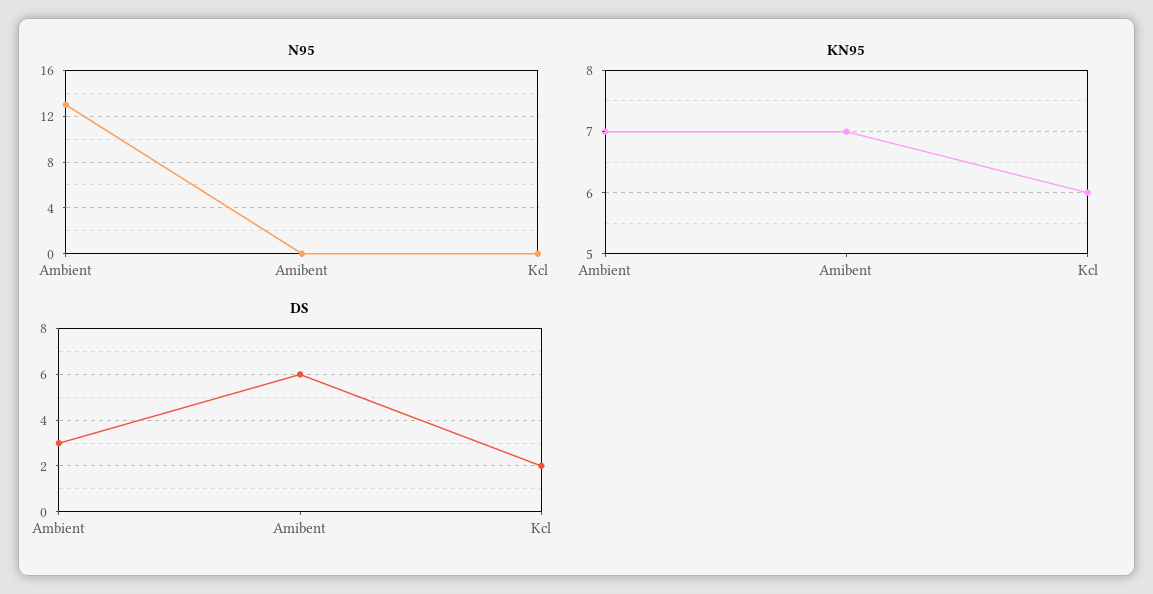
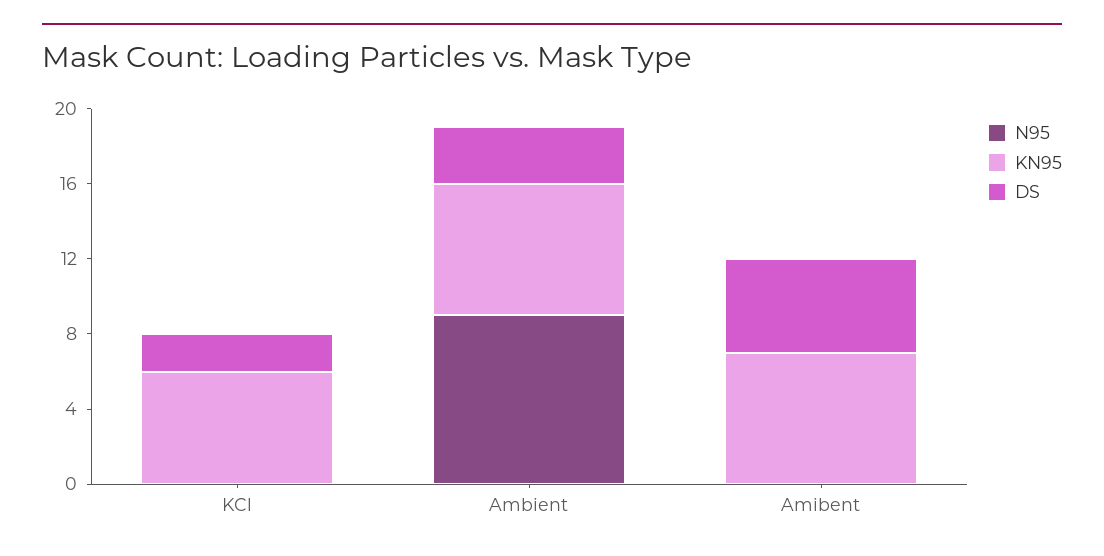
  {
    "N95": {
-     "Ambient": 13,
+     "Ambient": 9,
      "Amibent": 0,
      "Kcl": 0
    },
    "KN95": {
      "Ambient": 7,
      "Amibent": 7,
      "Kcl": 6
    },
    "DS": {
      "Ambient": 3,
-     "Amibent": 6,
+     "Amibent": 5,
      "Kcl": 2
    }
  }

